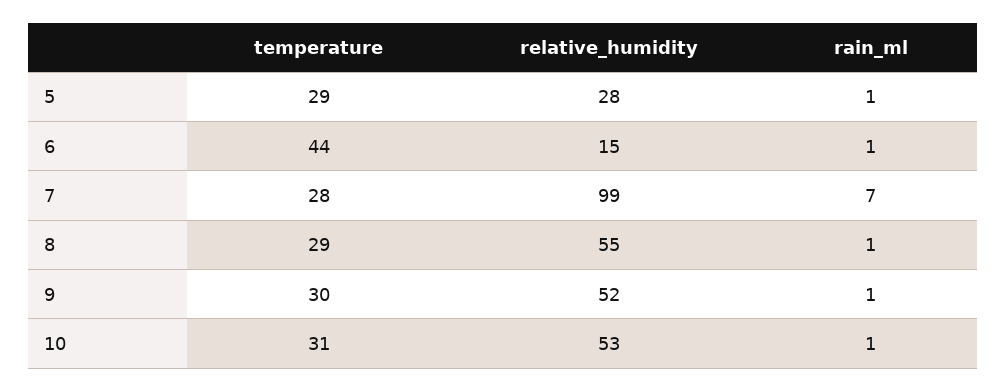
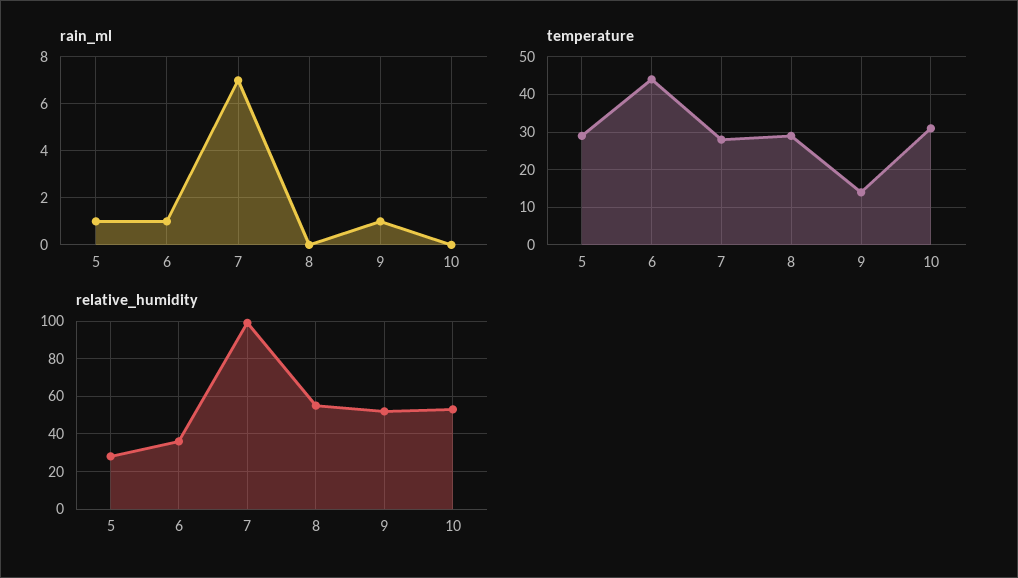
  {
    "temperature": {
      "5": 29,
      "6": 44,
      "7": 28,
      "8": 29,
-     "9": 30,
+     "9": 15,
      "10": 31
    },
    "relative_humidity": {
      "5": 28,
-     "6": 15,
+     "6": 35,
      "7": 99,
      "8": 55,
      "9": 52,
      "10": 53
    },
    "rain_ml": {
      "5": 1,
      "6": 1,
      "7": 7,
-     "8": 1,
+     "8": 0,
      "9": 1,
-     "10": 1
+     "10": 0
    }
  }

